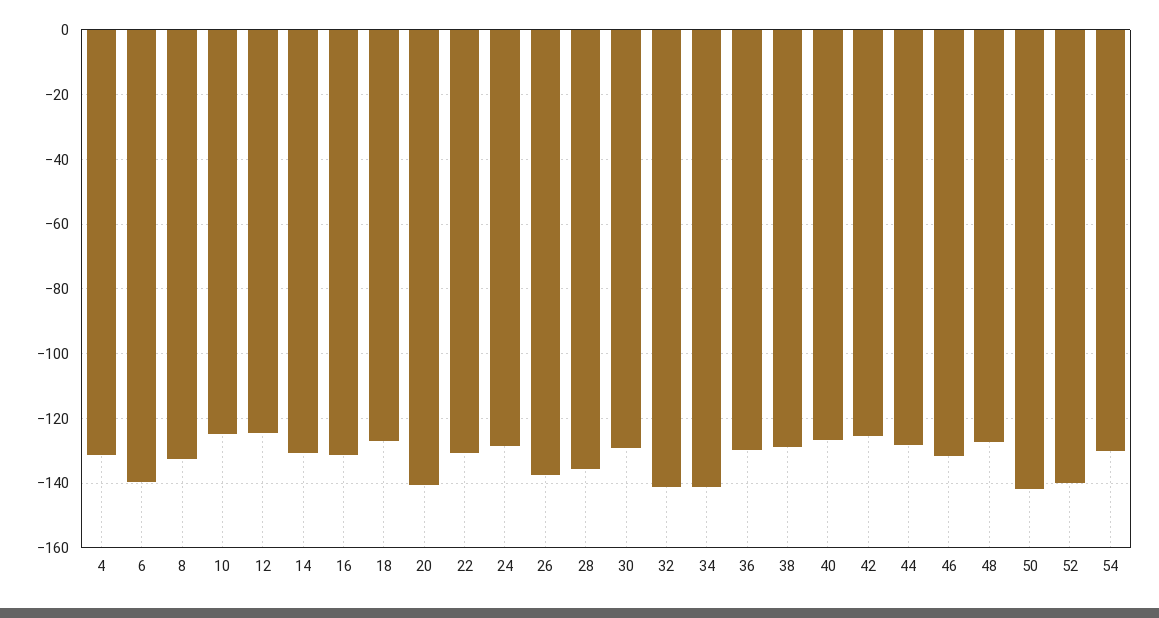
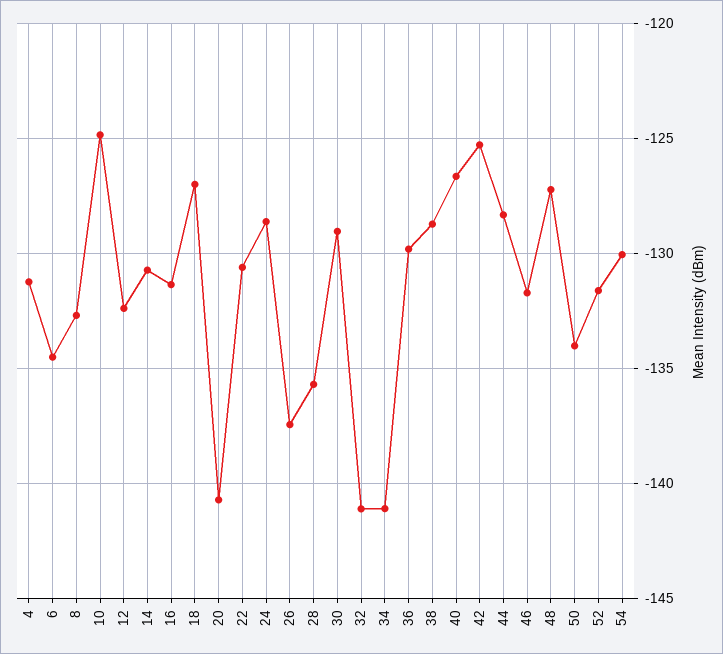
  {
    "4": -131,
-   "6": -140,
+   "6": -134.5,
    "8": -132.5,
    "10": -125,
-   "12": -124,
+   "12": -132.5,
    "14": -130.5,
    "16": -131.5,
    "18": -127,
    "20": -140.5,
    "22": -130.5,
    "24": -128.5,
    "26": -137.5,
    "28": -135.5,
    "30": -129,
    "32": -141,
    "34": -141,
    "36": -130,
    "38": -128.5,
    "40": -126.5,
    "42": -125.5,
    "44": -128.5,
    "46": -131.5,
    "48": -127,
-   "50": -142,
+   "50": -134,
-   "52": -140,
+   "52": -131.5,
    "54": -130
  }

